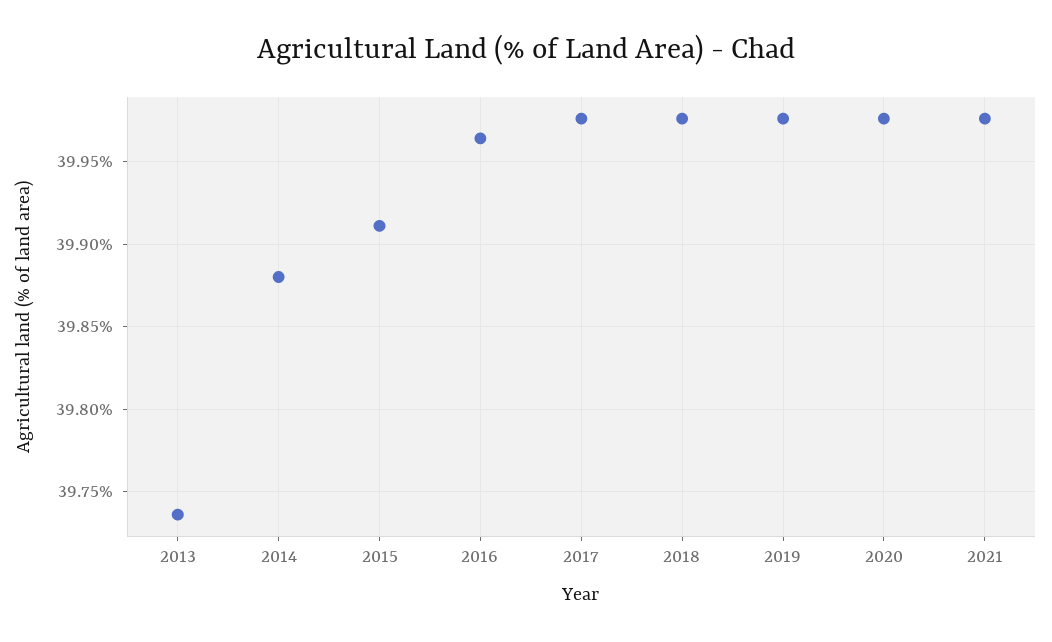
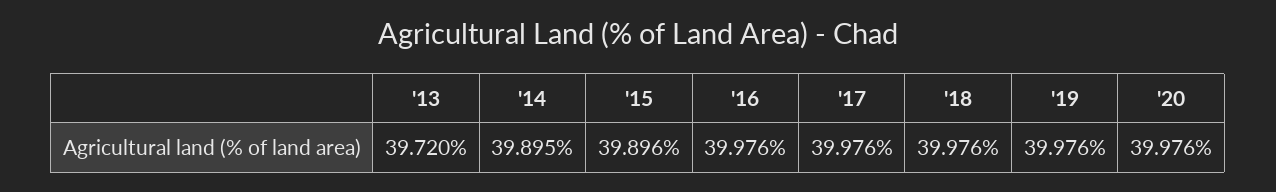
  {
-   "2013": 39.735,
+   "2013": 39.72,
-   "2014": 39.88,
+   "2014": 39.895,
-   "2015": 39.91,
+   "2015": 39.896,
-   "2016": 39.965,
+   "2016": 39.976,
    "2017": 39.976,
    "2018": 39.976,
    "2019": 39.976,
-   "2020": 39.976,
+   "2020": 39.976
-   "2021": 39.975
  }

